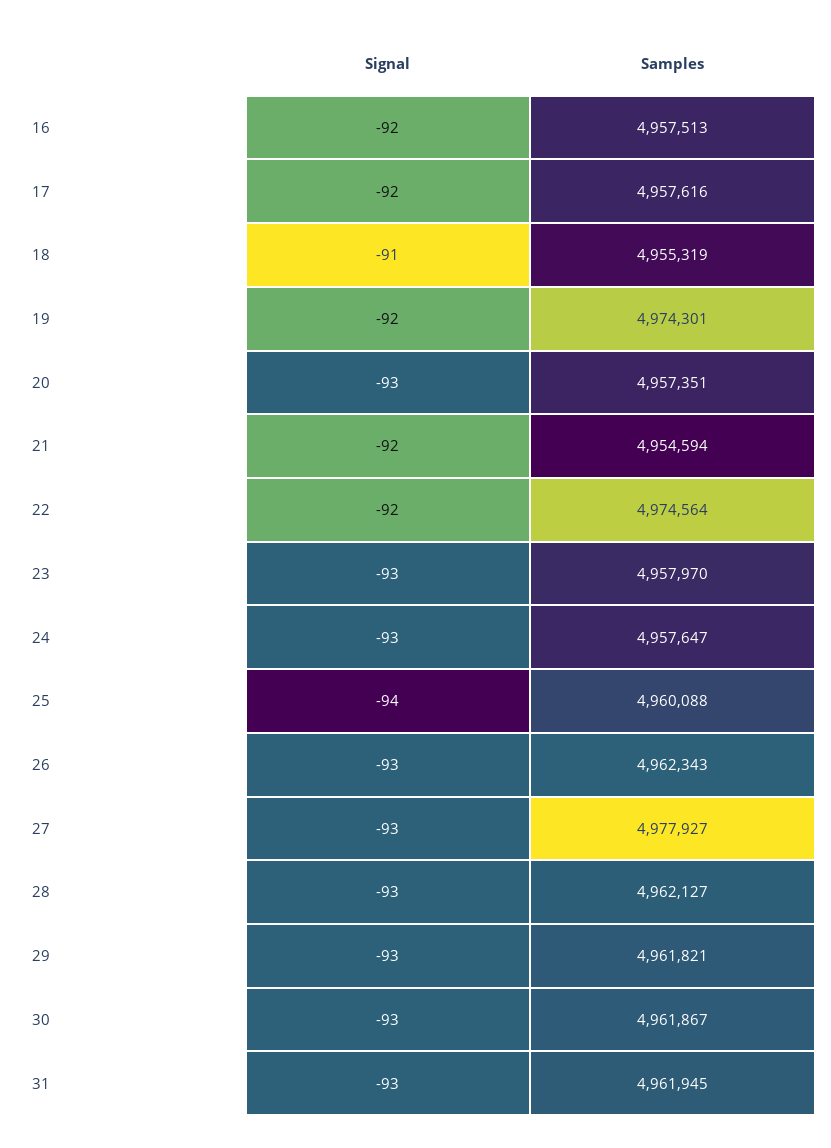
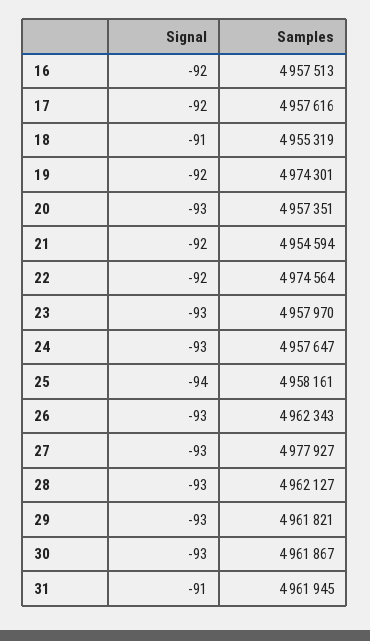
  {
    "Signal": {
      "16": -92,
      "17": -92,
      "18": -91,
      "19": -92,
      "20": -93,
      "21": -92,
      "22": -92,
      "23": -93,
      "24": -93,
      "25": -94,
      "26": -93,
      "27": -93,
      "28": -93,
      "29": -93,
      "30": -93,
-     "31": -93
+     "31": -91
    },
    "Samples": {
      "16": 4957513,
      "17": 4957616,
      "18": 4955319,
      "19": 4974301,
      "20": 4957351,
      "21": 4954594,
      "22": 4974564,
      "23": 4957970,
      "24": 4957647,
-     "25": 4960088,
+     "25": 4958161,
      "26": 4962343,
      "27": 4977927,
      "28": 4962127,
      "29": 4961821,
      "30": 4961867,
      "31": 4961945
    }
  }

